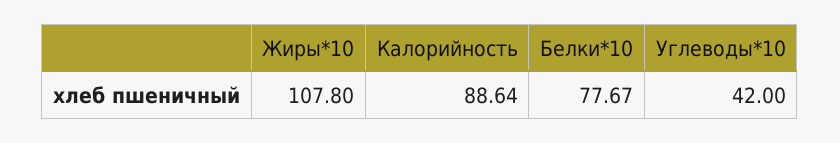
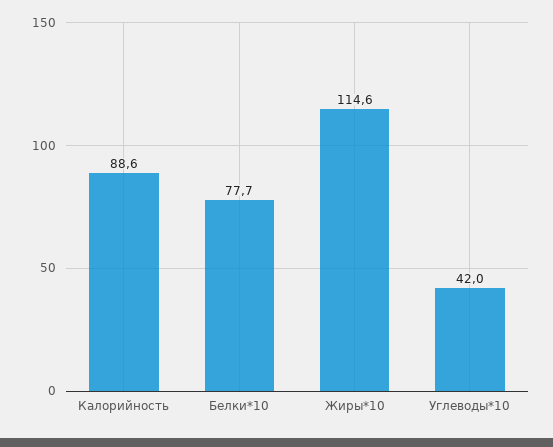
  {
-   "Жиры*10": 107.8,
+   "Жиры*10": 114.6,
    "Калорийность": 88.64,
    "Белки*10": 77.67,
    "Углеводы*10": 42
  }

